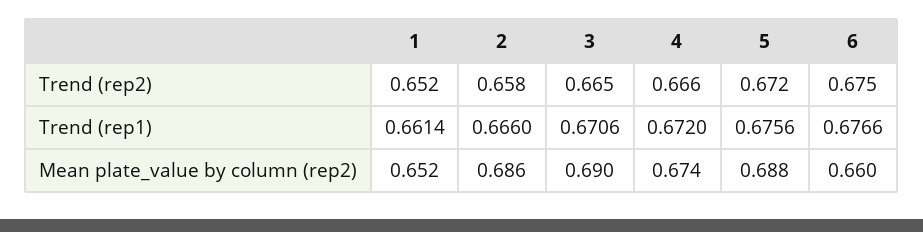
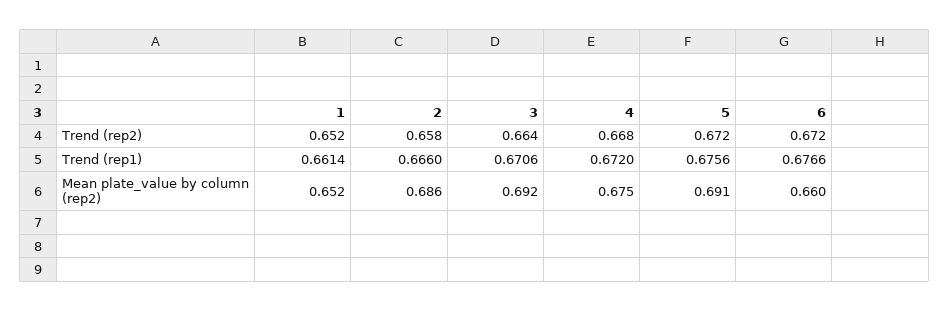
  {
    "1": {
      "Trend (rep2)": 0.652,
      "Trend (rep1)": 0.6614,
      "Mean plate_value by column (rep2)": 0.652
    },
    "2": {
      "Trend (rep2)": 0.658,
      "Trend (rep1)": 0.666,
      "Mean plate_value by column (rep2)": 0.686
    },
    "3": {
-     "Trend (rep2)": 0.665,
+     "Trend (rep2)": 0.664,
      "Trend (rep1)": 0.6706,
-     "Mean plate_value by column (rep2)": 0.69
+     "Mean plate_value by column (rep2)": 0.692
    },
    "4": {
-     "Trend (rep2)": 0.666,
+     "Trend (rep2)": 0.668,
      "Trend (rep1)": 0.672,
-     "Mean plate_value by column (rep2)": 0.674
+     "Mean plate_value by column (rep2)": 0.675
    },
    "5": {
      "Trend (rep2)": 0.672,
      "Trend (rep1)": 0.6756,
-     "Mean plate_value by column (rep2)": 0.688
+     "Mean plate_value by column (rep2)": 0.691
    },
    "6": {
-     "Trend (rep2)": 0.675,
+     "Trend (rep2)": 0.672,
      "Trend (rep1)": 0.6766,
      "Mean plate_value by column (rep2)": 0.66
    }
  }

